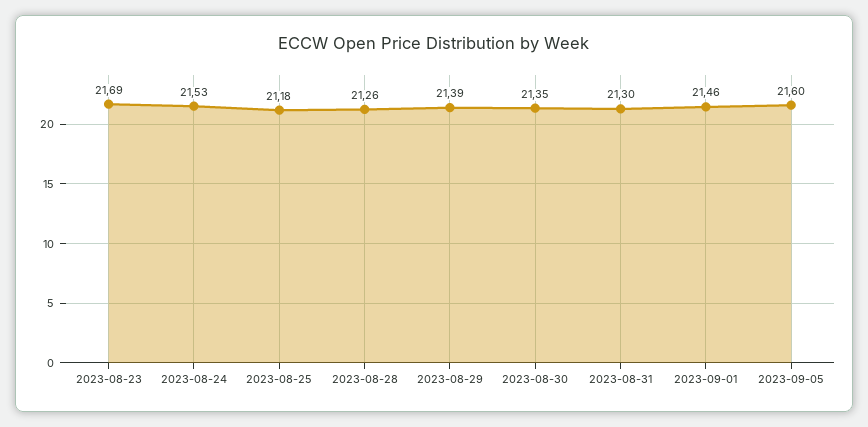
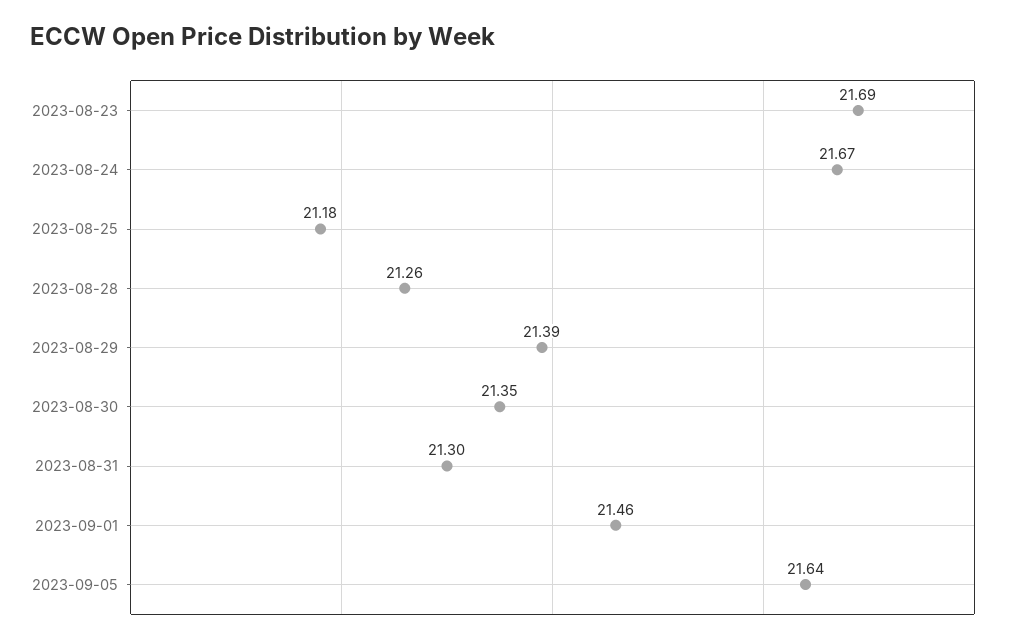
  {
    "2023-08-23": 21.69,
-   "2023-08-24": 21.53,
+   "2023-08-24": 21.67,
    "2023-08-25": 21.18,
    "2023-08-28": 21.26,
    "2023-08-29": 21.39,
    "2023-08-30": 21.35,
    "2023-08-31": 21.3,
    "2023-09-01": 21.46,
-   "2023-09-05": 21.6
+   "2023-09-05": 21.64
  }

